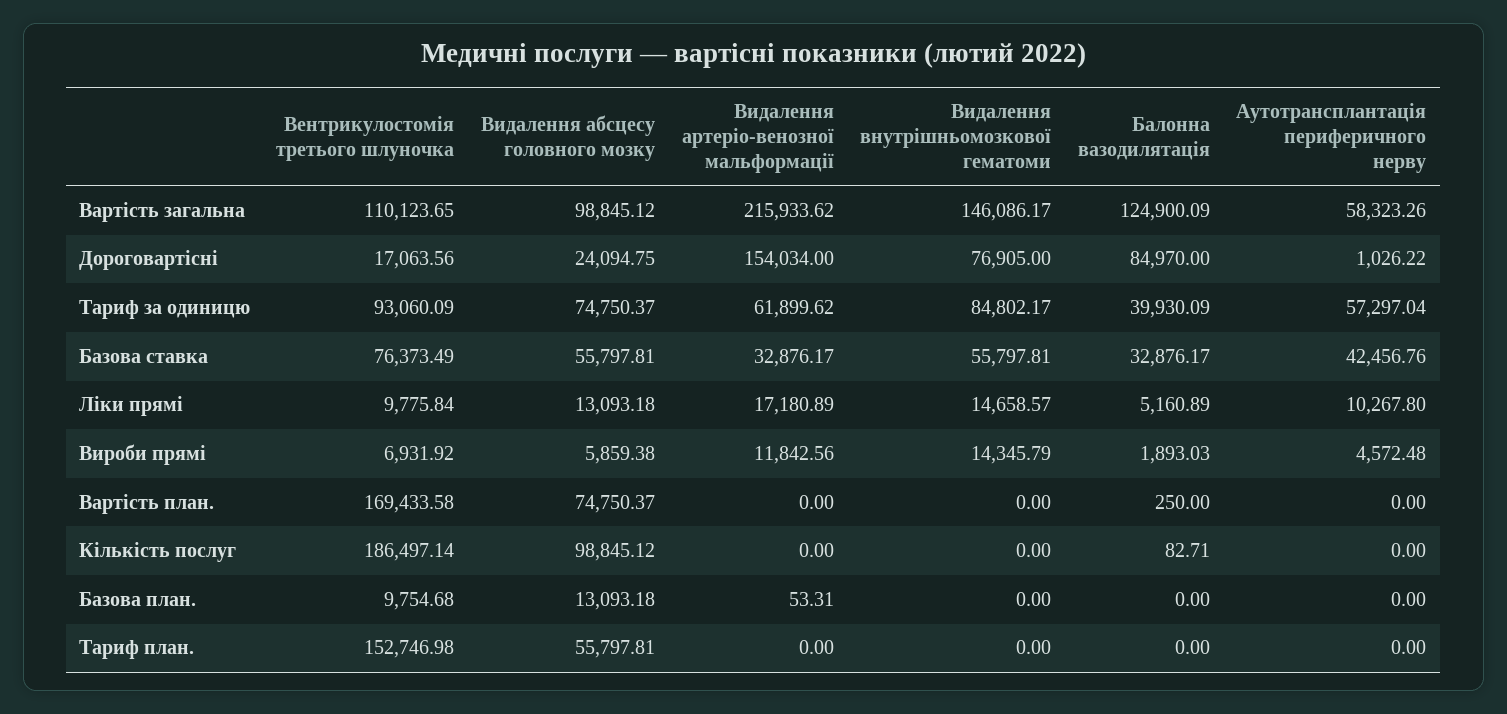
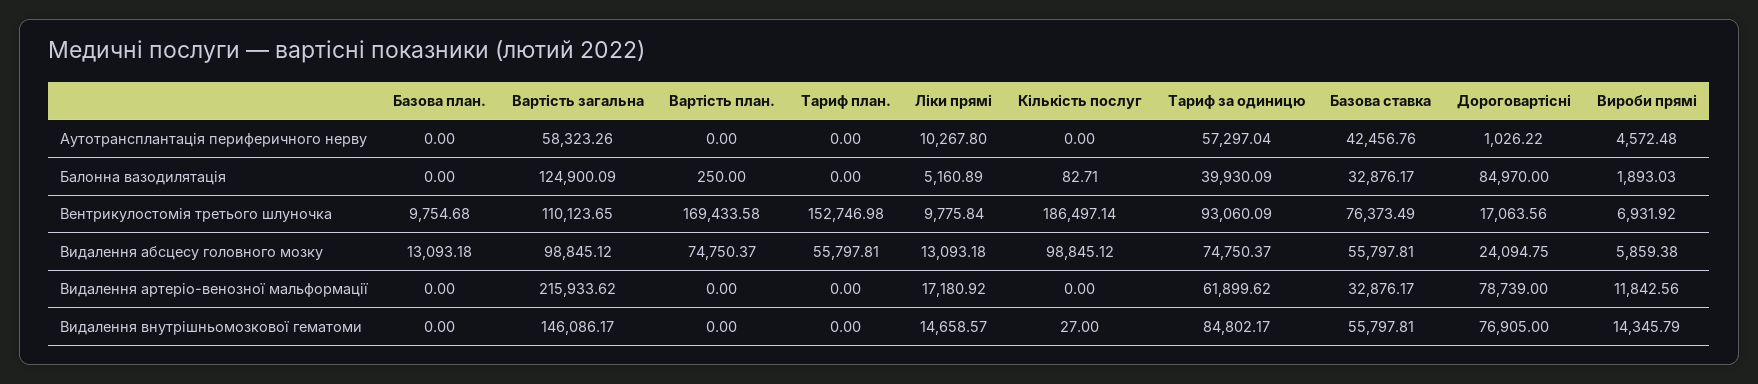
  {
    "Вентрикулостомія третього шлуночка": {
      "Вартість загальна": 110123.65,
      "Дороговартісні": 17063.56,
      "Тариф за одиницю": 93060.09,
      "Базова ставка": 76373.49,
      "Ліки прямі": 9775.84,
      "Вироби прямі": 6931.92,
      "Вартість план.": 169433.58,
      "Кількість послуг": 186497.14,
      "Базова план.": 9754.68,
      "Тариф план.": 152746.98
    },
    "Видалення абсцесу головного мозку": {
      "Вартість загальна": 98845.12,
      "Дороговартісні": 24094.75,
      "Тариф за одиницю": 74750.37,
      "Базова ставка": 55797.81,
      "Ліки прямі": 13093.18,
      "Вироби прямі": 5859.38,
      "Вартість план.": 74750.37,
      "Кількість послуг": 98845.12,
      "Базова план.": 13093.18,
      "Тариф план.": 55797.81
    },
    "Видалення артеріо-венозної мальформації": {
      "Вартість загальна": 215933.62,
-     "Дороговартісні": 154034,
+     "Дороговартісні": 78739,
      "Тариф за одиницю": 61899.62,
      "Базова ставка": 32876.17,
-     "Ліки прямі": 17180.89,
+     "Ліки прямі": 17180.92,
      "Вироби прямі": 11842.56,
      "Вартість план.": 0,
      "Кількість послуг": 0,
-     "Базова план.": 53.31,
+     "Базова план.": 0,
      "Тариф план.": 0
    },
    "Видалення внутрішньомозкової гематоми": {
      "Вартість загальна": 146086.17,
      "Дороговартісні": 76905,
      "Тариф за одиницю": 84802.17,
      "Базова ставка": 55797.81,
      "Ліки прямі": 14658.57,
      "Вироби прямі": 14345.79,
      "Вартість план.": 0,
-     "Кількість послуг": 0,
+     "Кількість послуг": 27,
      "Базова план.": 0,
      "Тариф план.": 0
    },
    "Балонна вазодилятація": {
      "Вартість загальна": 124900.09,
      "Дороговартісні": 84970,
      "Тариф за одиницю": 39930.09,
      "Базова ставка": 32876.17,
      "Ліки прямі": 5160.89,
      "Вироби прямі": 1893.03,
      "Вартість план.": 250,
      "Кількість послуг": 82.71,
      "Базова план.": 0,
      "Тариф план.": 0
    },
    "Аутотрансплантація периферичного нерву": {
      "Вартість загальна": 58323.26,
      "Дороговартісні": 1026.22,
      "Тариф за одиницю": 57297.04,
      "Базова ставка": 42456.76,
      "Ліки прямі": 10267.8,
      "Вироби прямі": 4572.48,
      "Вартість план.": 0,
      "Кількість послуг": 0,
      "Базова план.": 0,
      "Тариф план.": 0
    }
  }

